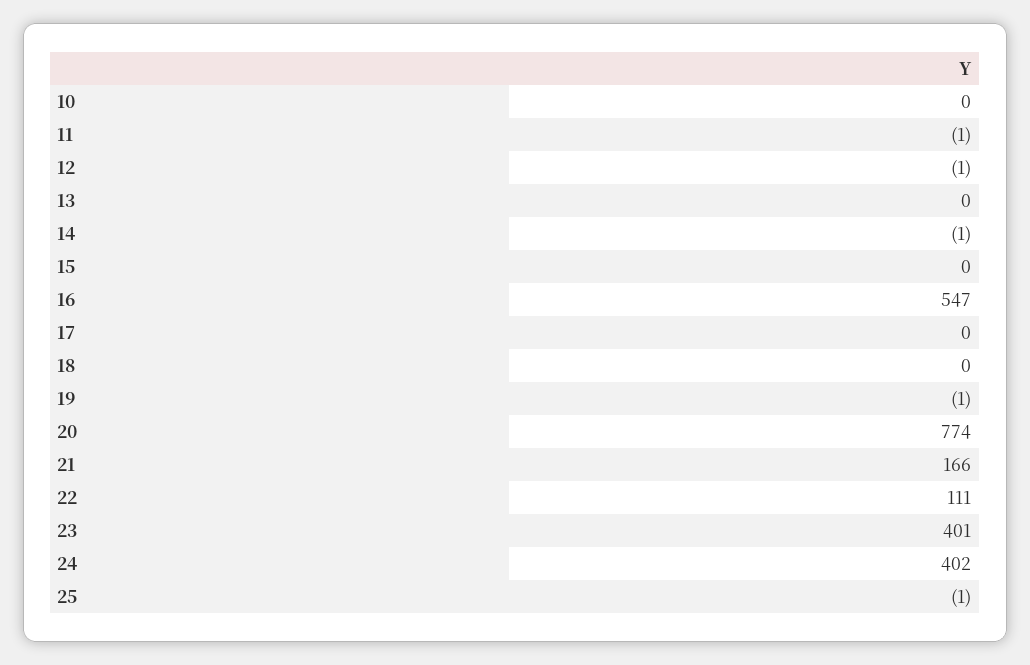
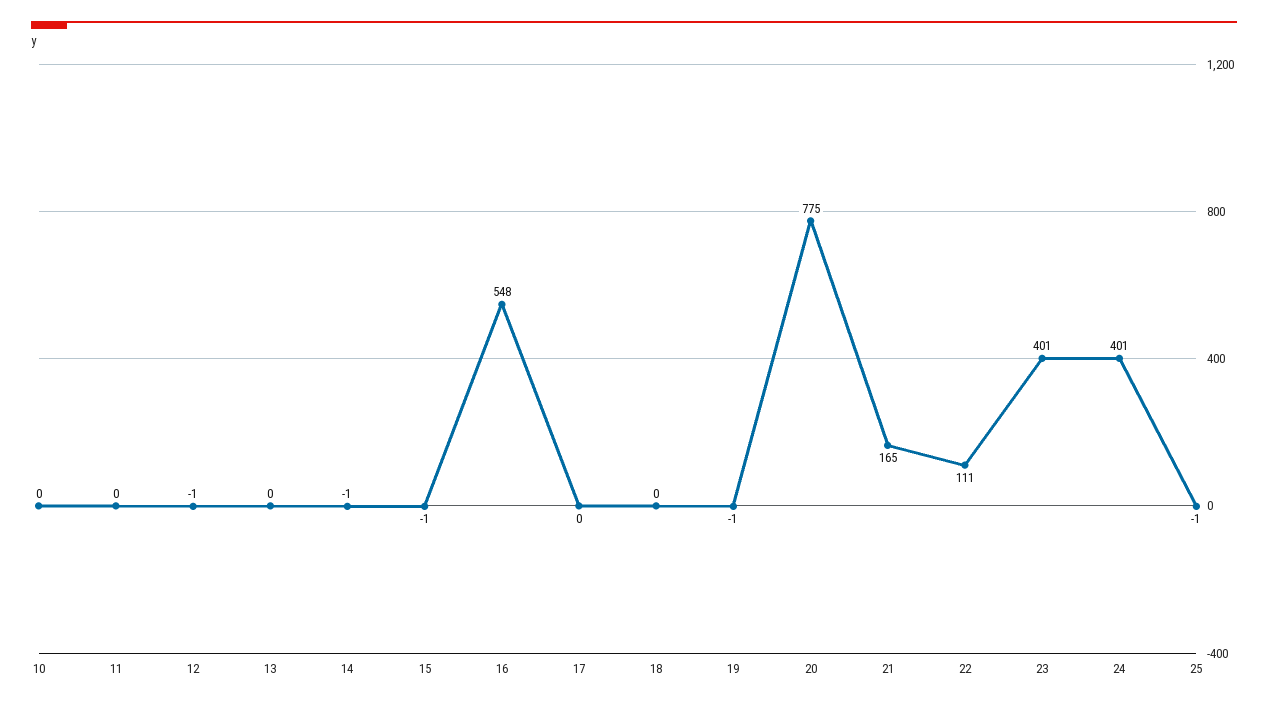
  {
    "10": 0,
-   "11": -1,
+   "11": 0,
    "12": -1,
    "13": 0,
    "14": -1,
-   "15": 0,
+   "15": -1,
-   "16": 547,
+   "16": 548,
    "17": 0,
    "18": 0,
    "19": -1,
-   "20": 774,
+   "20": 775,
-   "21": 166,
+   "21": 165,
    "22": 111,
    "23": 401,
-   "24": 402,
+   "24": 401,
    "25": -1
  }

